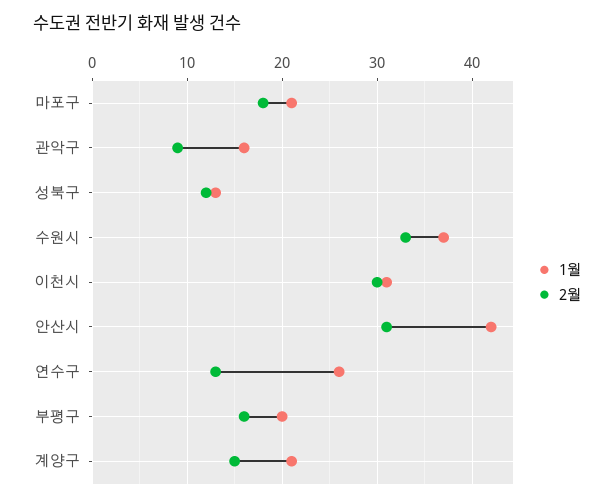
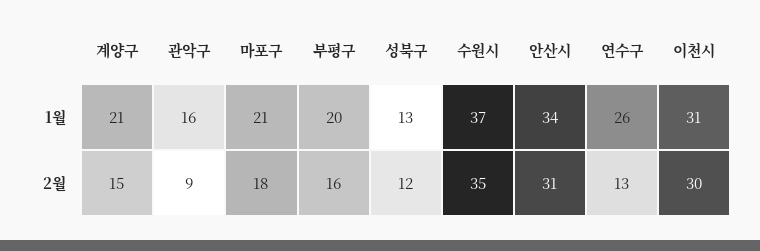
  {
    "1월": {
      "마포구": 21,
      "관악구": 16,
      "성북구": 13,
      "수원시": 37,
      "이천시": 31,
-     "안산시": 42,
+     "안산시": 34,
      "연수구": 26,
      "부평구": 20,
      "계양구": 21
    },
    "2월": {
      "마포구": 18,
      "관악구": 9,
      "성북구": 12,
-     "수원시": 33,
+     "수원시": 35,
      "이천시": 30,
      "안산시": 31,
      "연수구": 13,
      "부평구": 16,
      "계양구": 15
    }
  }

